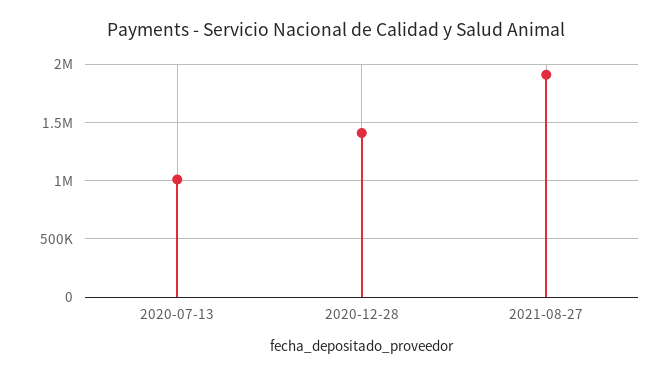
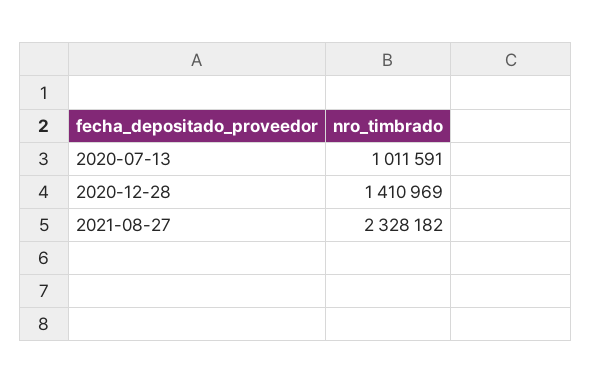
  {
    "2020-07-13": 1011591,
    "2020-12-28": 1410969,
-   "2021-08-27": 1900000
+   "2021-08-27": 2328182
  }

